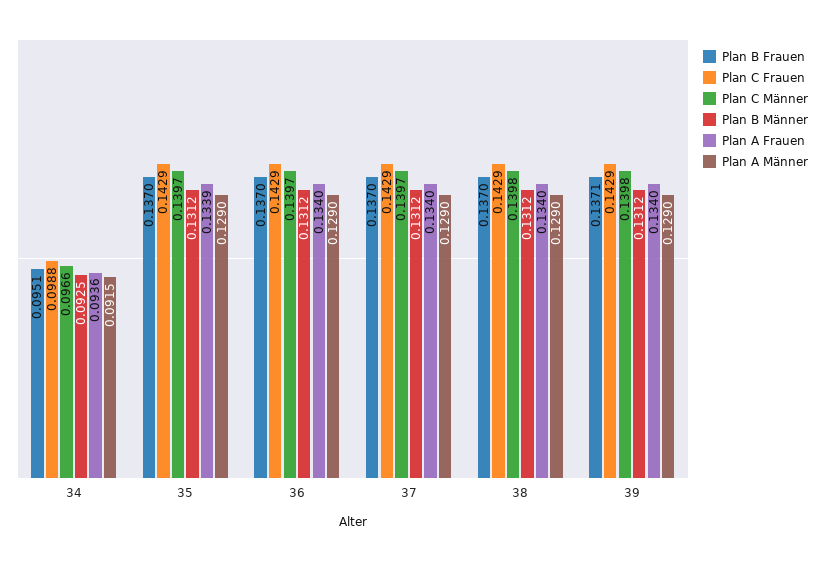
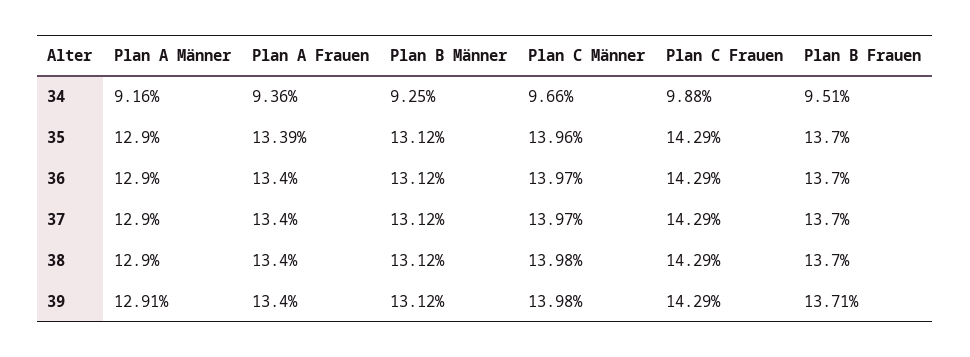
  {
    "Plan B Frauen": {
      "34": 0.0951,
      "35": 0.137,
      "36": 0.137,
      "37": 0.137,
      "38": 0.137,
      "39": 0.1371
    },
    "Plan C Frauen": {
      "34": 0.0988,
      "35": 0.1429,
      "36": 0.1429,
      "37": 0.1429,
      "38": 0.1429,
      "39": 0.1429
    },
    "Plan C Männer": {
      "34": 0.0966,
-     "35": 0.1397,
+     "35": 0.1396,
      "36": 0.1397,
      "37": 0.1397,
      "38": 0.1398,
      "39": 0.1398
    },
    "Plan B Männer": {
      "34": 0.0925,
      "35": 0.1312,
      "36": 0.1312,
      "37": 0.1312,
      "38": 0.1312,
      "39": 0.1312
    },
    "Plan A Frauen": {
      "34": 0.0936,
      "35": 0.1339,
      "36": 0.134,
      "37": 0.134,
      "38": 0.134,
      "39": 0.134
    },
    "Plan A Männer": {
-     "34": 0.0915,
+     "34": 0.0916,
      "35": 0.129,
      "36": 0.129,
      "37": 0.129,
      "38": 0.129,
-     "39": 0.129
+     "39": 0.1291
    }
  }

